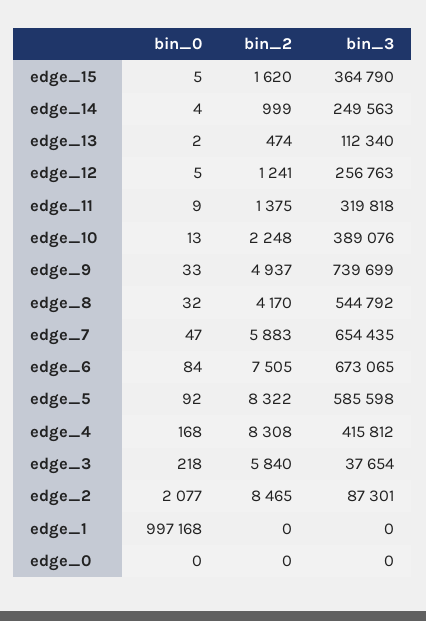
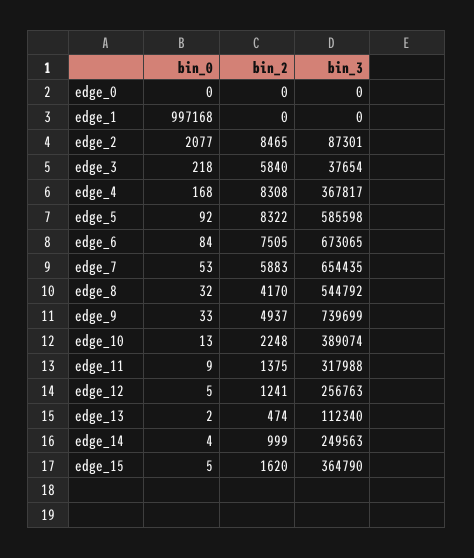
  {
    "bin_0": {
      "edge_15": 5,
      "edge_14": 4,
      "edge_13": 2,
      "edge_12": 5,
      "edge_11": 9,
      "edge_10": 13,
      "edge_9": 33,
      "edge_8": 32,
-     "edge_7": 47,
+     "edge_7": 53,
      "edge_6": 84,
      "edge_5": 92,
      "edge_4": 168,
      "edge_3": 218,
      "edge_2": 2077,
      "edge_1": 997168,
      "edge_0": 0
    },
    "bin_2": {
      "edge_15": 1620,
      "edge_14": 999,
      "edge_13": 474,
      "edge_12": 1241,
      "edge_11": 1375,
      "edge_10": 2248,
      "edge_9": 4937,
      "edge_8": 4170,
      "edge_7": 5883,
      "edge_6": 7505,
      "edge_5": 8322,
      "edge_4": 8308,
      "edge_3": 5840,
      "edge_2": 8465,
      "edge_1": 0,
      "edge_0": 0
    },
    "bin_3": {
      "edge_15": 364790,
      "edge_14": 249563,
      "edge_13": 112340,
      "edge_12": 256763,
-     "edge_11": 319818,
+     "edge_11": 317988,
-     "edge_10": 389076,
+     "edge_10": 389074,
      "edge_9": 739699,
      "edge_8": 544792,
      "edge_7": 654435,
      "edge_6": 673065,
      "edge_5": 585598,
-     "edge_4": 415812,
+     "edge_4": 367817,
      "edge_3": 37654,
      "edge_2": 87301,
      "edge_1": 0,
      "edge_0": 0
    }
  }

